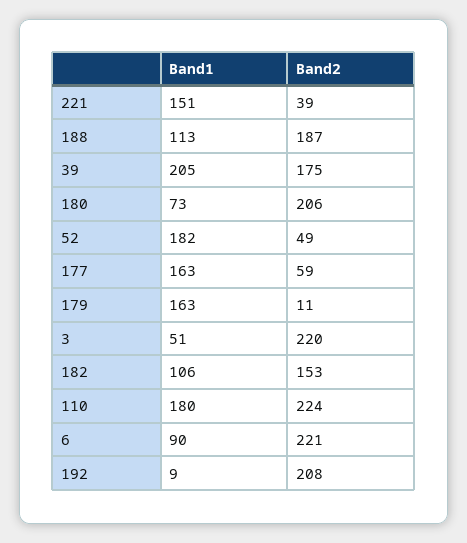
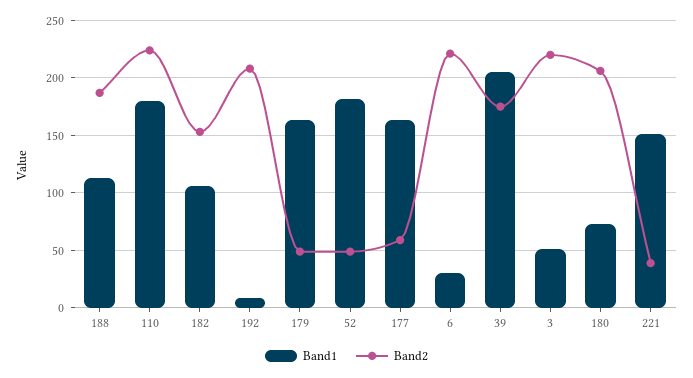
  {
    "Band1": {
      "221": 151,
      "188": 113,
      "39": 205,
      "180": 73,
      "52": 182,
      "177": 163,
      "179": 163,
      "3": 51,
      "182": 106,
      "110": 180,
-     "6": 90,
+     "6": 30,
      "192": 9
    },
    "Band2": {
      "221": 39,
      "188": 187,
      "39": 175,
      "180": 206,
      "52": 49,
      "177": 59,
-     "179": 11,
+     "179": 50,
      "3": 220,
      "182": 153,
      "110": 224,
      "6": 221,
      "192": 208
    }
  }

